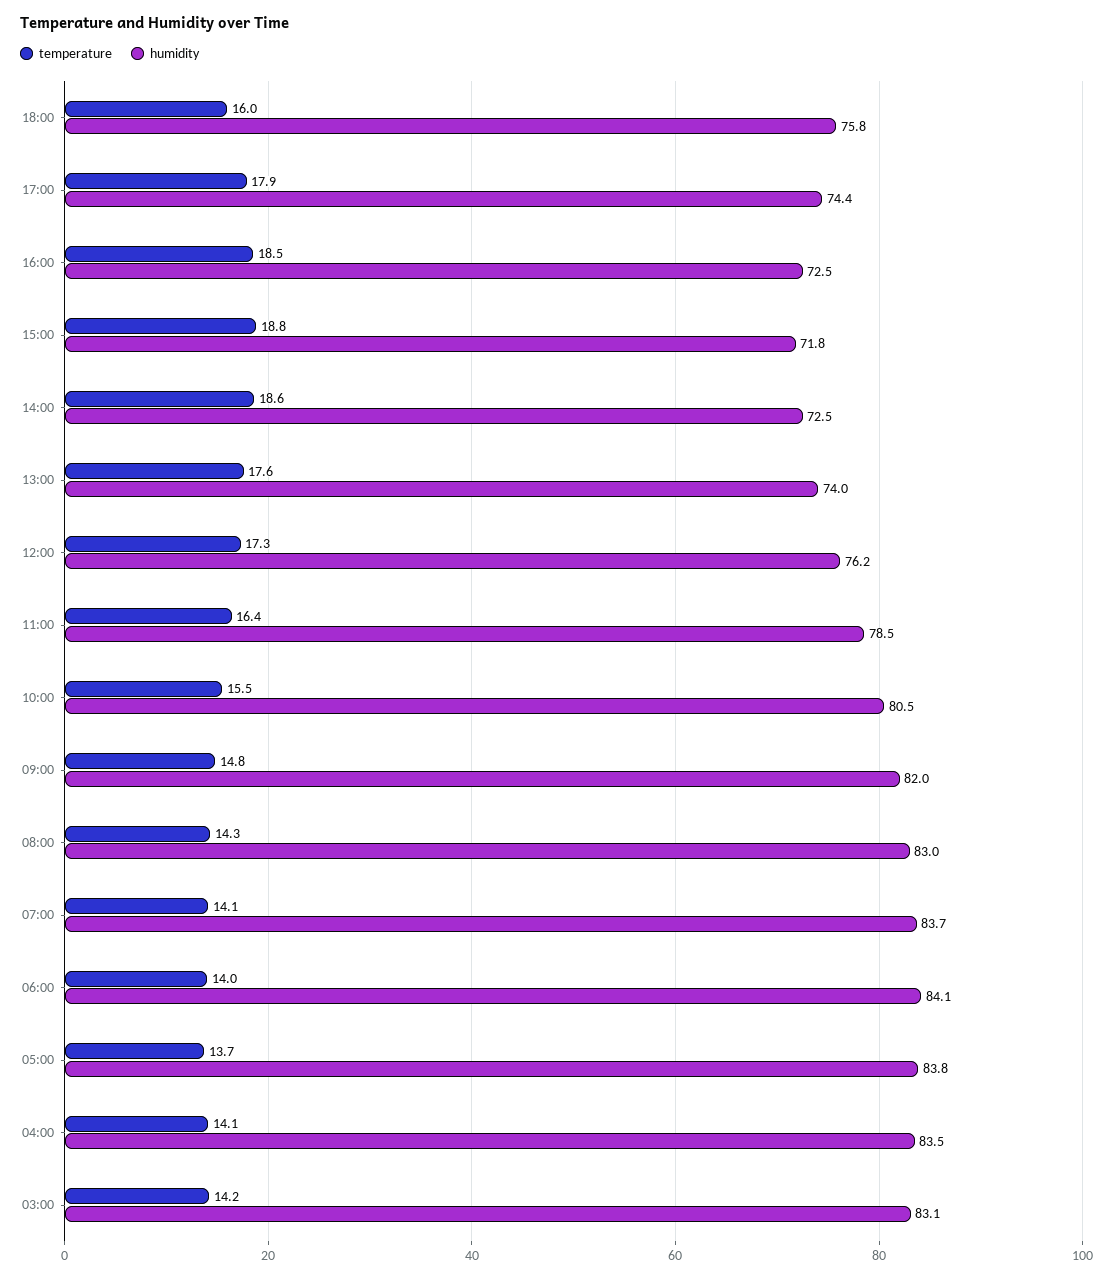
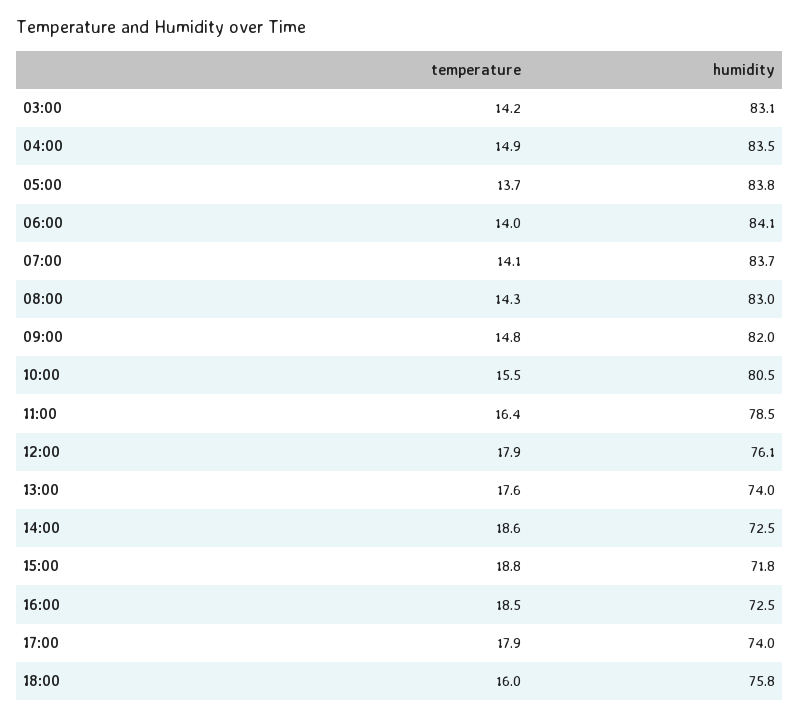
  {
    "temperature": {
      "18:00": 16,
      "17:00": 17.9,
      "16:00": 18.5,
      "15:00": 18.8,
      "14:00": 18.6,
      "13:00": 17.6,
-     "12:00": 17.3,
+     "12:00": 17.9,
      "11:00": 16.4,
      "10:00": 15.5,
      "09:00": 14.8,
      "08:00": 14.3,
      "07:00": 14.1,
      "06:00": 14,
      "05:00": 13.7,
-     "04:00": 14.1,
+     "04:00": 14.9,
      "03:00": 14.2
    },
    "humidity": {
      "18:00": 75.8,
-     "17:00": 74.4,
+     "17:00": 74,
      "16:00": 72.5,
      "15:00": 71.8,
      "14:00": 72.5,
      "13:00": 74,
-     "12:00": 76.2,
+     "12:00": 76.1,
      "11:00": 78.5,
      "10:00": 80.5,
      "09:00": 82,
      "08:00": 83,
      "07:00": 83.7,
      "06:00": 84.1,
      "05:00": 83.8,
      "04:00": 83.5,
      "03:00": 83.1
    }
  }

